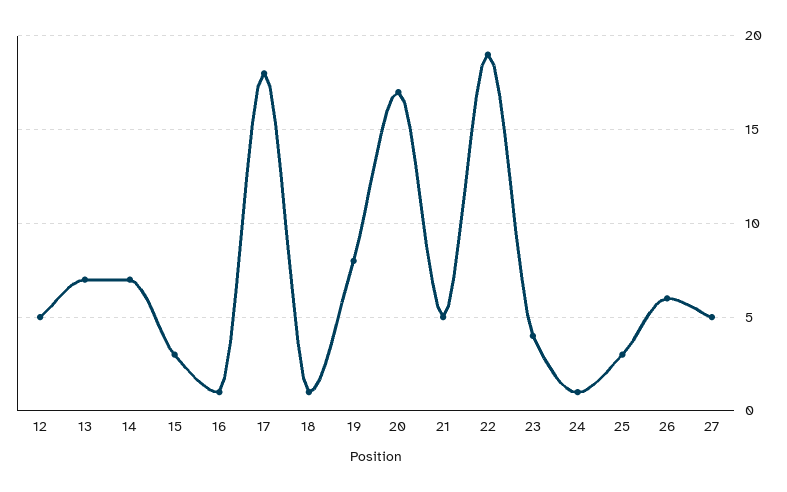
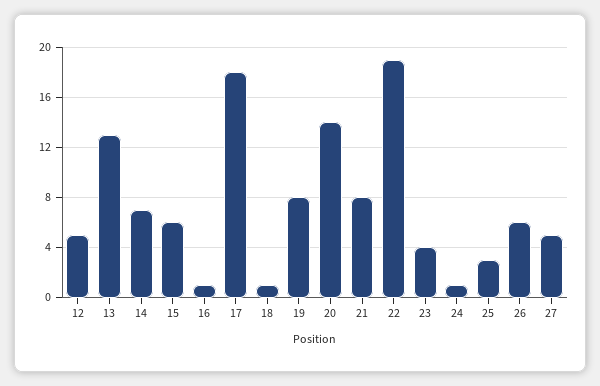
  {
    "12": 5,
-   "13": 7,
+   "13": 13,
    "14": 7,
-   "15": 3,
+   "15": 6,
    "16": 1,
    "17": 18,
    "18": 1,
    "19": 8,
-   "20": 17,
+   "20": 14,
-   "21": 5,
+   "21": 8,
    "22": 19,
    "23": 4,
    "24": 1,
    "25": 3,
    "26": 6,
    "27": 5
  }

